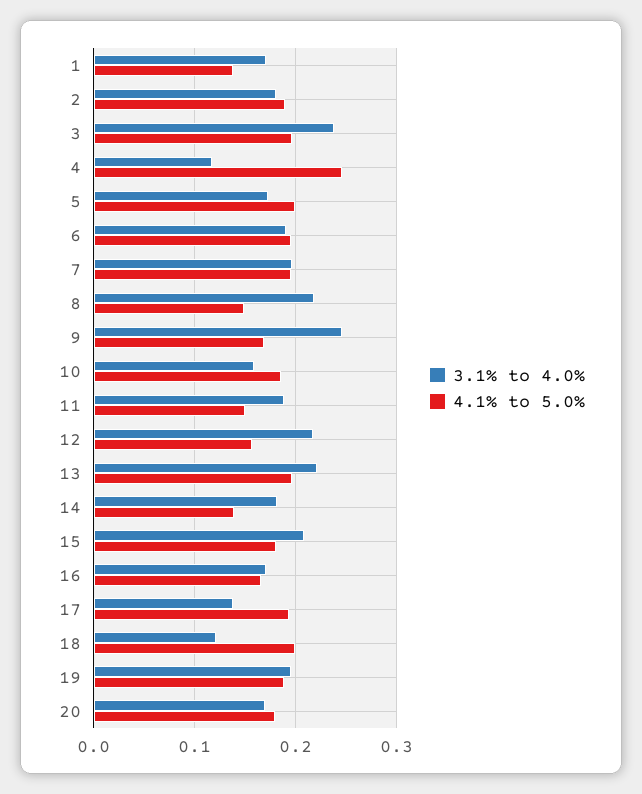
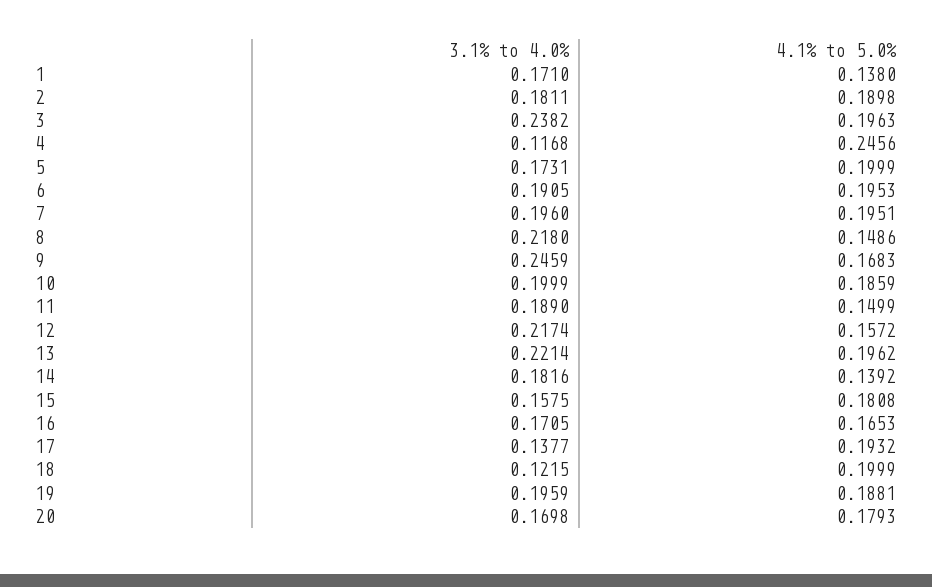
  {
    "3.1% to 4.0%": {
      "1": 0.171,
      "2": 0.1811,
      "3": 0.2382,
      "4": 0.1168,
      "5": 0.1731,
      "6": 0.1905,
      "7": 0.196,
      "8": 0.218,
      "9": 0.2459,
-     "10": 0.16,
+     "10": 0.1999,
      "11": 0.189,
      "12": 0.2174,
      "13": 0.2214,
      "14": 0.1816,
-     "15": 0.21,
+     "15": 0.1575,
      "16": 0.1705,
      "17": 0.1377,
      "18": 0.1215,
      "19": 0.1959,
      "20": 0.1698
    },
    "4.1% to 5.0%": {
      "1": 0.138,
      "2": 0.1898,
      "3": 0.1963,
      "4": 0.2456,
      "5": 0.1999,
      "6": 0.1953,
      "7": 0.1951,
      "8": 0.1486,
      "9": 0.1683,
      "10": 0.1859,
      "11": 0.1499,
      "12": 0.1572,
      "13": 0.1962,
      "14": 0.1392,
      "15": 0.1808,
      "16": 0.1653,
      "17": 0.1932,
      "18": 0.1999,
      "19": 0.1881,
      "20": 0.1793
    }
  }

